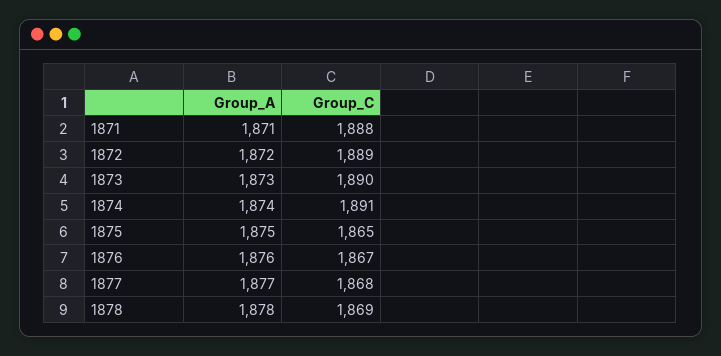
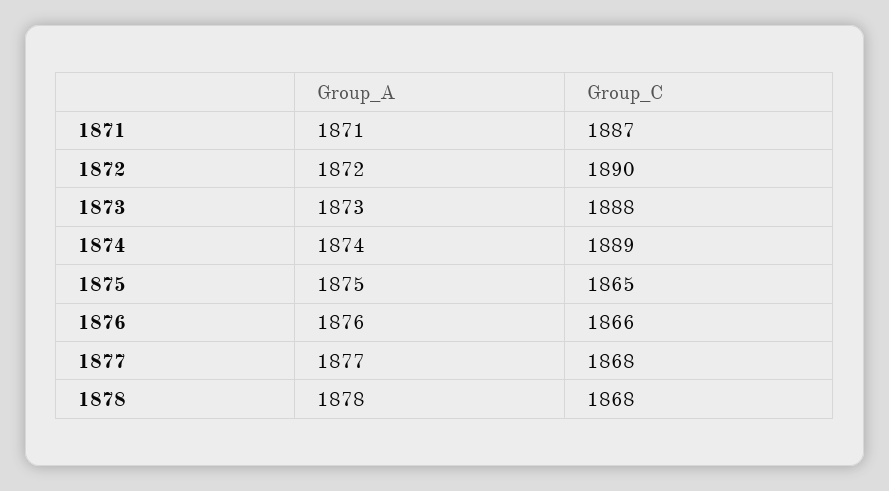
  {
    "Group_A": {
      "1871": 1871,
      "1872": 1872,
      "1873": 1873,
      "1874": 1874,
      "1875": 1875,
      "1876": 1876,
      "1877": 1877,
      "1878": 1878
    },
    "Group_C": {
-     "1871": 1888,
+     "1871": 1887,
-     "1872": 1889,
+     "1872": 1890,
-     "1873": 1890,
+     "1873": 1888,
-     "1874": 1891,
+     "1874": 1889,
      "1875": 1865,
-     "1876": 1867,
+     "1876": 1866,
      "1877": 1868,
-     "1878": 1869
+     "1878": 1868
    }
  }

